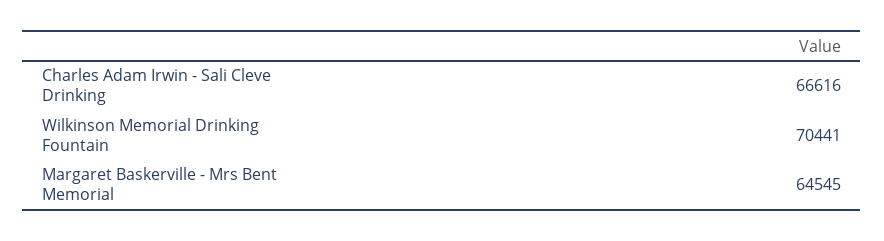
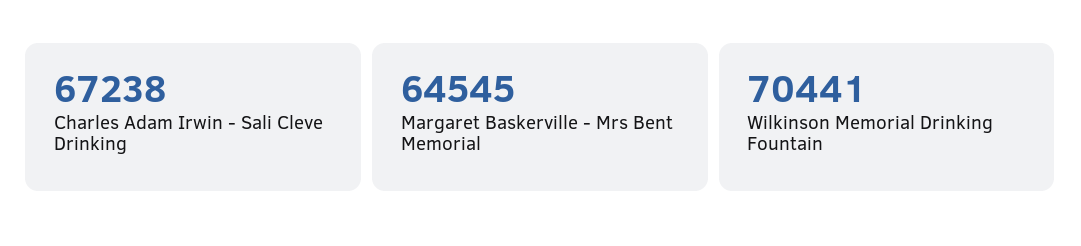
  {
-   "Charles Adam Irwin - Sali Cleve Drinking": 66616,
+   "Charles Adam Irwin - Sali Cleve Drinking": 67238,
    "Wilkinson Memorial Drinking Fountain": 70441,
    "Margaret Baskerville - Mrs Bent Memorial": 64545
  }

